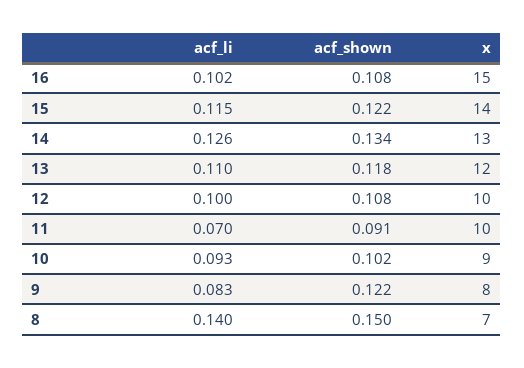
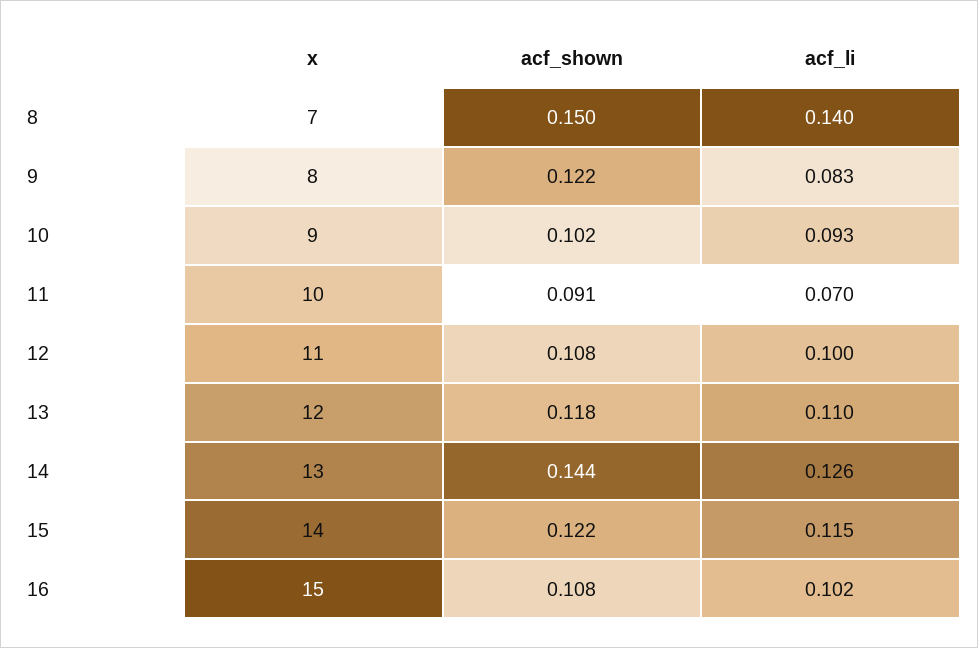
  {
    "acf_li": {
      "16": 0.102,
      "15": 0.115,
      "14": 0.126,
      "13": 0.11,
      "12": 0.1,
      "11": 0.07,
      "10": 0.093,
      "9": 0.083,
      "8": 0.14
    },
    "acf_shown": {
      "16": 0.108,
      "15": 0.122,
-     "14": 0.134,
+     "14": 0.144,
      "13": 0.118,
      "12": 0.108,
      "11": 0.091,
      "10": 0.102,
      "9": 0.122,
      "8": 0.15
    },
    "x": {
      "16": 15,
      "15": 14,
      "14": 13,
      "13": 12,
-     "12": 10,
+     "12": 11,
      "11": 10,
      "10": 9,
      "9": 8,
      "8": 7
    }
  }

